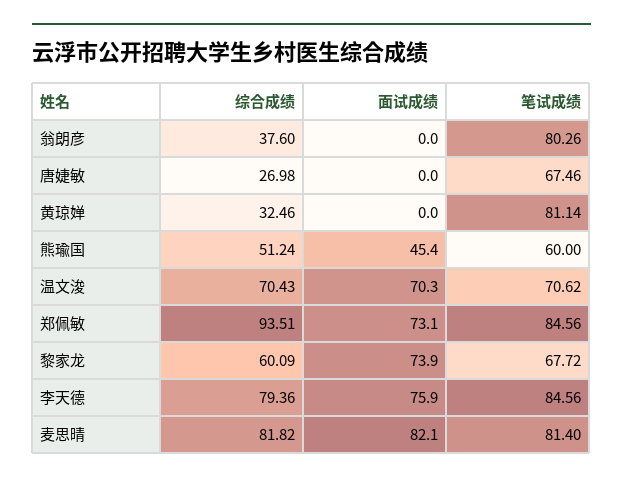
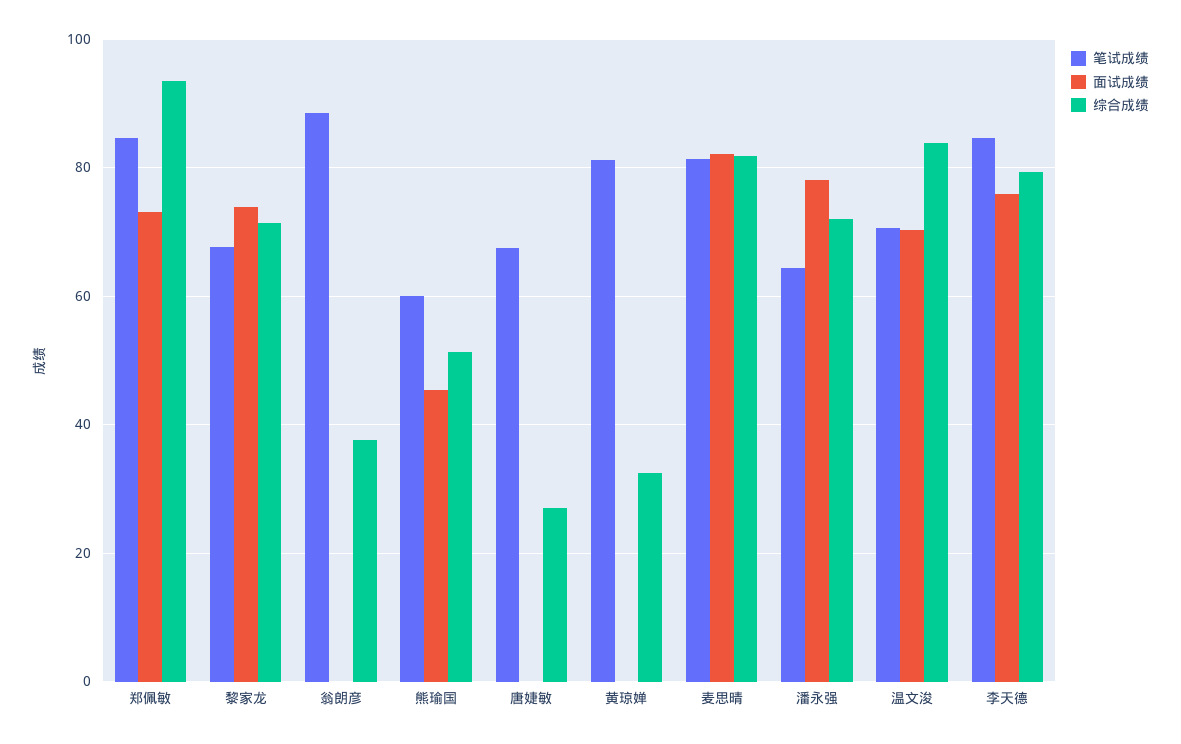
  {
    "综合成绩": {
      "翁朗彦": 37.6,
      "唐婕敏": 26.98,
      "黄琼婵": 32.46,
      "熊瑜国": 51.24,
-     "温文浚": 70.43,
+     "温文浚": 84,
      "郑佩敏": 93.51,
-     "黎家龙": 60.09,
+     "黎家龙": 72,
      "李天德": 79.36,
-     "麦思晴": 81.82
+     "麦思晴": 81.82,
+     "潘永强": 72
    },
    "面试成绩": {
      "翁朗彦": 0,
      "唐婕敏": 0,
      "黄琼婵": 0,
      "熊瑜国": 45.4,
      "温文浚": 70.3,
      "郑佩敏": 73.1,
      "黎家龙": 73.9,
      "李天德": 75.9,
-     "麦思晴": 82.1
+     "麦思晴": 82.1,
+     "潘永强": 78
    },
    "笔试成绩": {
-     "翁朗彦": 80.26,
+     "翁朗彦": 88,
      "唐婕敏": 67.46,
      "黄琼婵": 81.14,
      "熊瑜国": 60,
      "温文浚": 70.62,
      "郑佩敏": 84.56,
      "黎家龙": 67.72,
      "李天德": 84.56,
-     "麦思晴": 81.4
+     "麦思晴": 81.4,
+     "潘永强": 64
    }
  }

